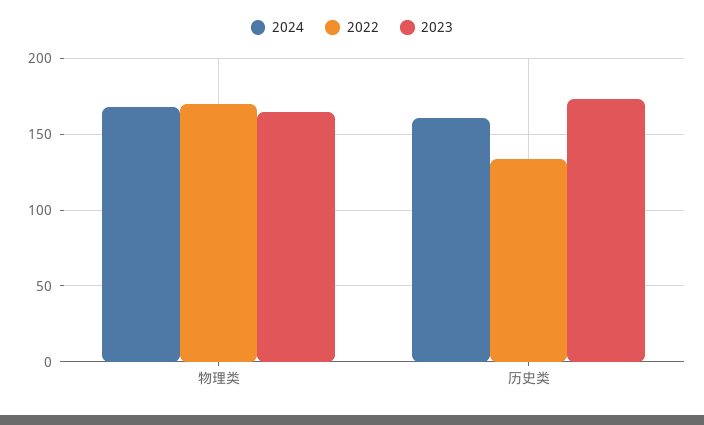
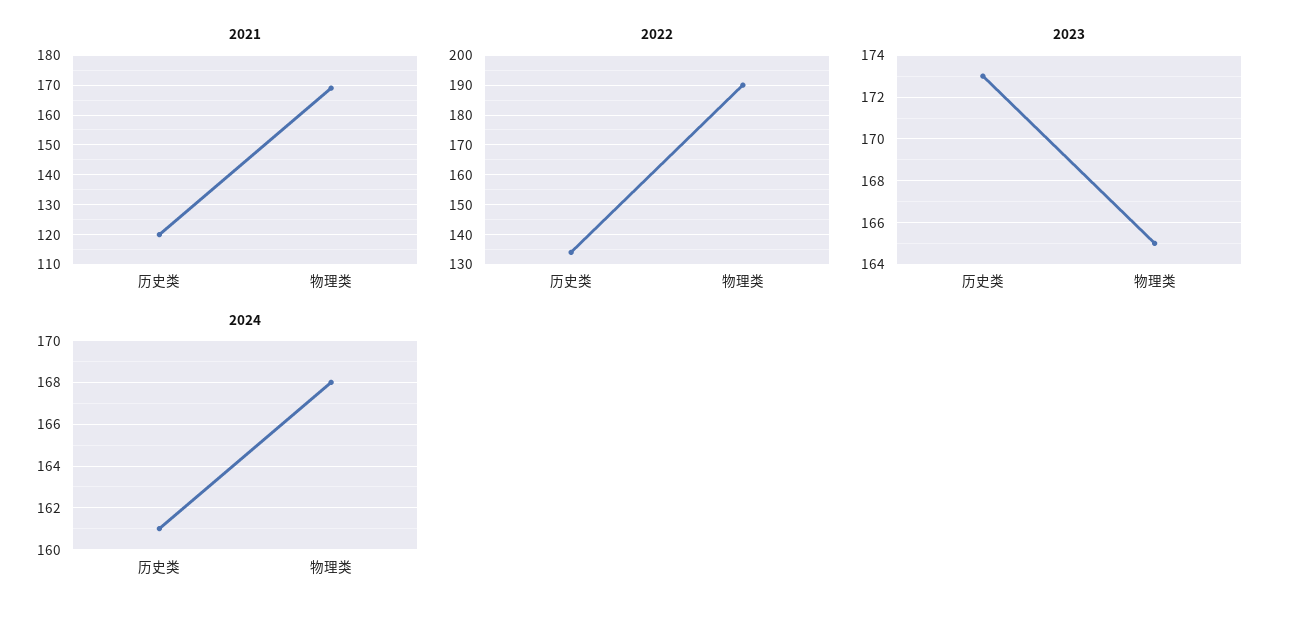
  {
    "2024": {
      "物理类": 168,
      "历史类": 161
    },
    "2022": {
-     "物理类": 170,
+     "物理类": 190,
      "历史类": 135
    },
    "2023": {
      "物理类": 165,
      "历史类": 173
-   }
+   },
+   "2021": {
+     "历史类": 120,
+     "物理类": 170
+   }
  }

